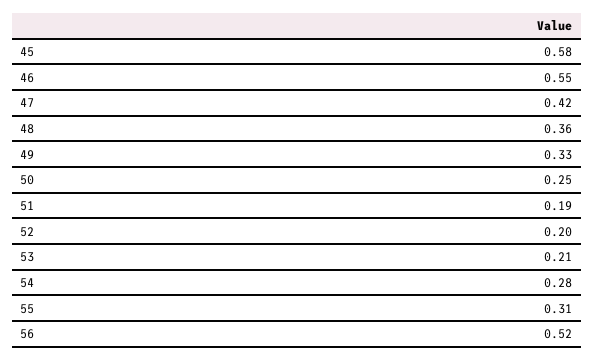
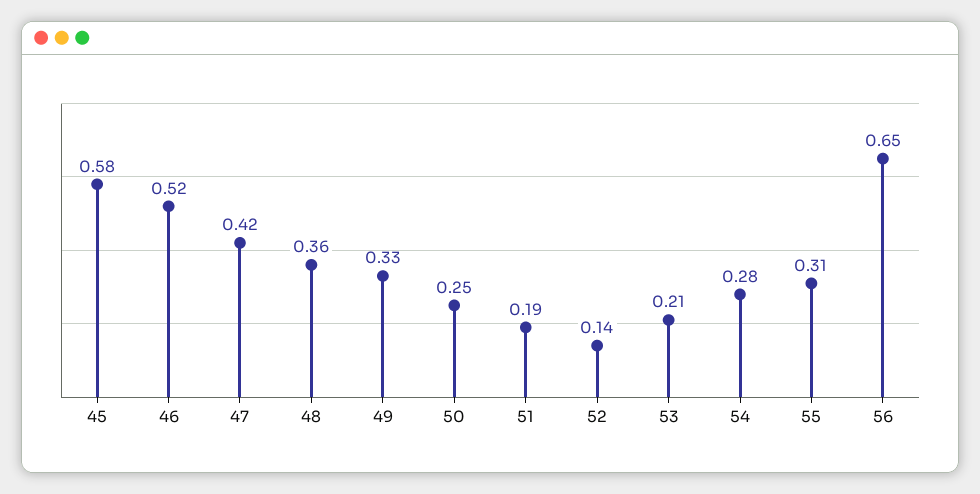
  {
    "45": 0.58,
-   "46": 0.55,
+   "46": 0.52,
    "47": 0.42,
    "48": 0.36,
    "49": 0.33,
    "50": 0.25,
    "51": 0.19,
-   "52": 0.2,
+   "52": 0.14,
    "53": 0.21,
    "54": 0.28,
    "55": 0.31,
-   "56": 0.52
+   "56": 0.65
  }

